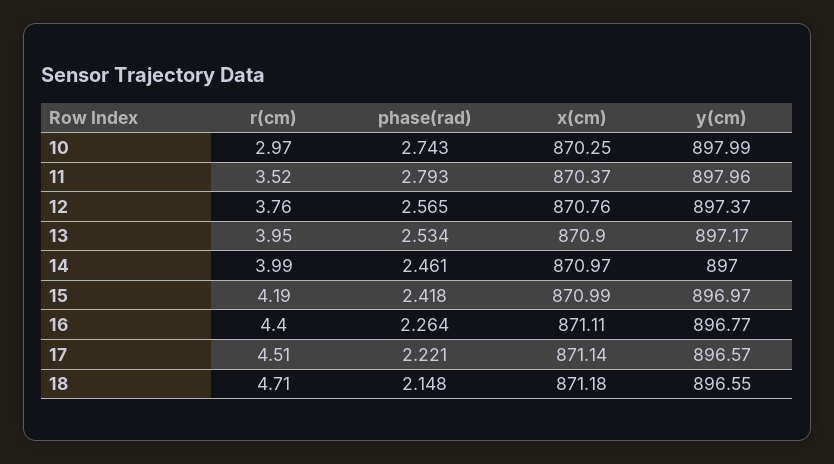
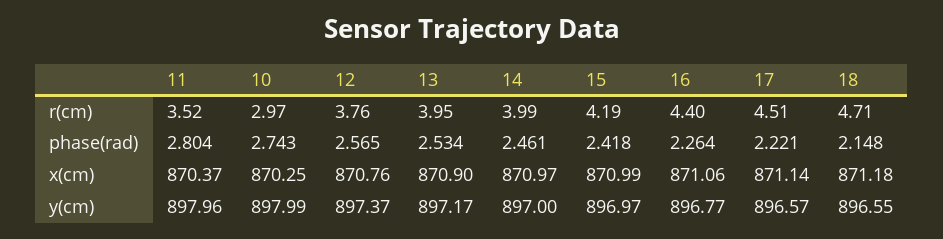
  {
    "r(cm)": {
      "10": 2.97,
      "11": 3.52,
      "12": 3.76,
      "13": 3.95,
      "14": 3.99,
      "15": 4.19,
      "16": 4.4,
      "17": 4.51,
      "18": 4.71
    },
    "phase(rad)": {
      "10": 2.743,
-     "11": 2.793,
+     "11": 2.804,
      "12": 2.565,
      "13": 2.534,
      "14": 2.461,
      "15": 2.418,
      "16": 2.264,
      "17": 2.221,
      "18": 2.148
    },
    "x(cm)": {
      "10": 870.25,
      "11": 870.37,
      "12": 870.76,
      "13": 870.9,
      "14": 870.97,
      "15": 870.99,
-     "16": 871.11,
+     "16": 871.06,
      "17": 871.14,
      "18": 871.18
    },
    "y(cm)": {
      "10": 897.99,
      "11": 897.96,
      "12": 897.37,
      "13": 897.17,
      "14": 897,
      "15": 896.97,
      "16": 896.77,
      "17": 896.57,
      "18": 896.55
    }
  }

